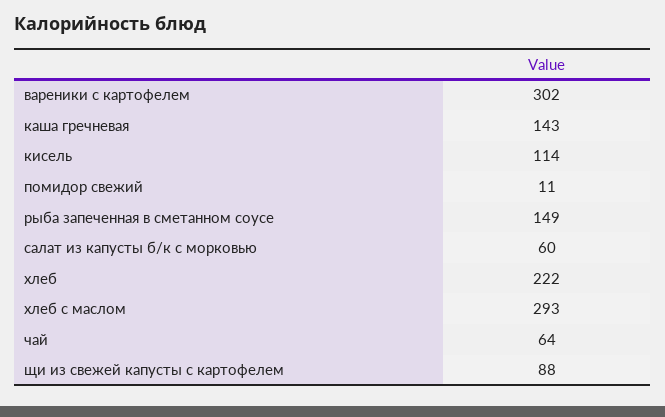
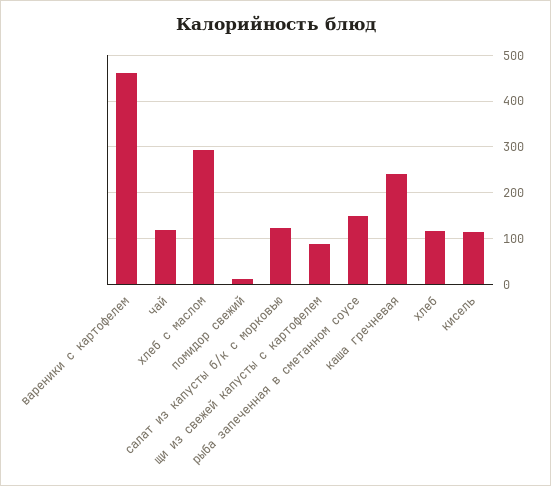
  {
-   "вареники с картофелем": 302,
+   "вареники с картофелем": 460,
-   "каша гречневая": 143,
+   "каша гречневая": 240,
    "кисель": 114,
    "помидор свежий": 11,
    "рыба запеченная в сметанном соусе": 149,
-   "салат из капусты б/к с морковью": 60,
+   "салат из капусты б/к с морковью": 120,
-   "хлеб": 222,
+   "хлеб": 120,
    "хлеб с маслом": 293,
-   "чай": 64,
+   "чай": 120,
    "щи из свежей капусты с картофелем": 88
  }

